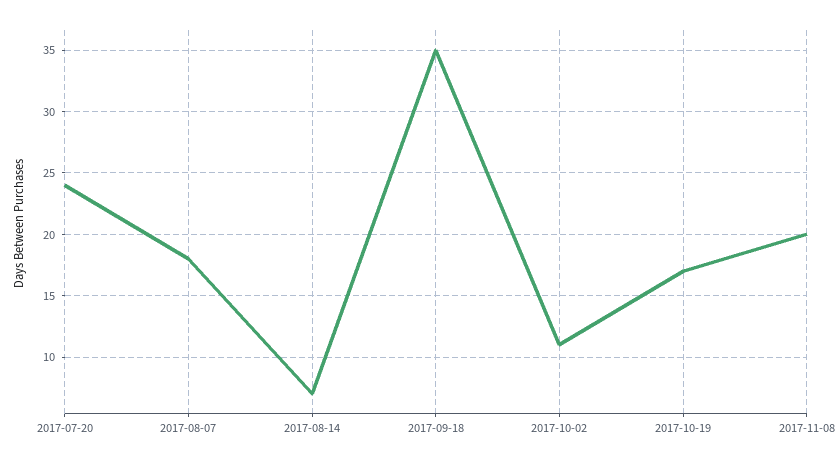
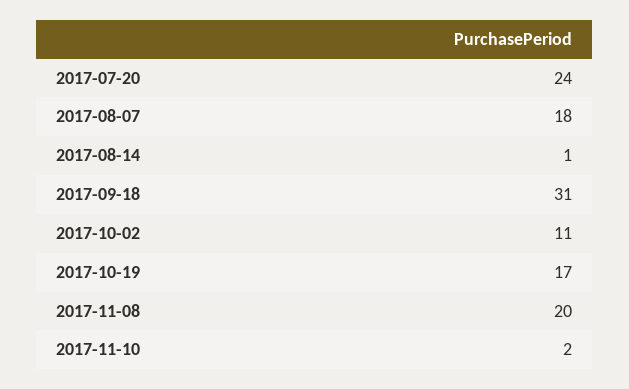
  {
    "2017-07-20": 24,
    "2017-08-07": 18,
-   "2017-08-14": 7,
+   "2017-08-14": 1,
-   "2017-09-18": 35,
+   "2017-09-18": 31,
    "2017-10-02": 11,
    "2017-10-19": 17,
-   "2017-11-08": 20
+   "2017-11-08": 20,
+   "2017-11-10": 2
  }

